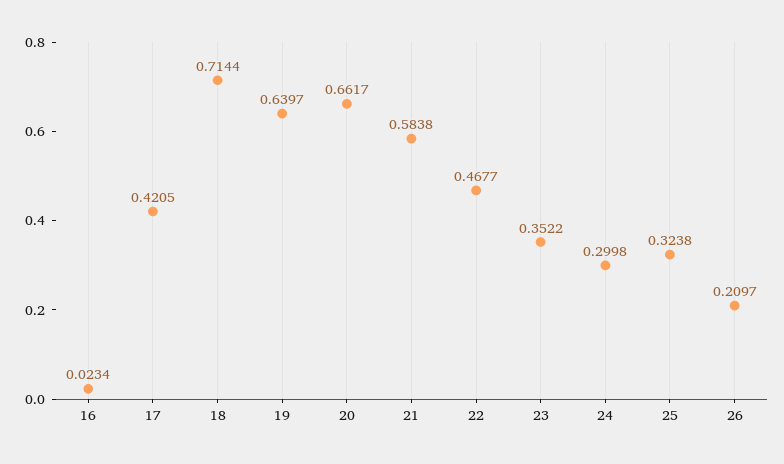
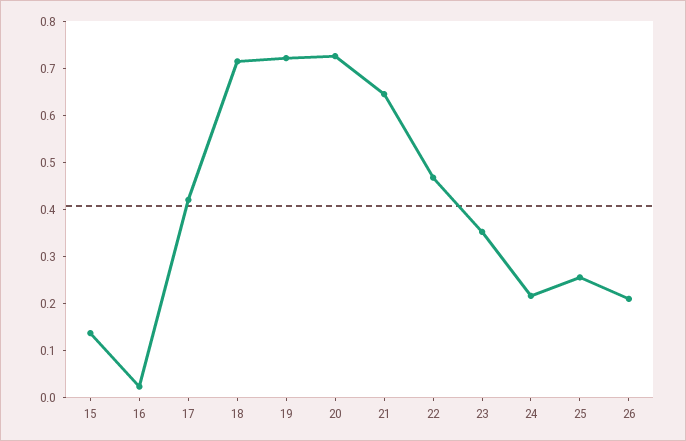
  {
    "16": 0.0234,
    "17": 0.4205,
    "18": 0.7144,
-   "19": 0.6397,
+   "19": 0.72,
-   "20": 0.6617,
+   "20": 0.72,
-   "21": 0.5838,
+   "21": 0.64,
    "22": 0.4677,
    "23": 0.3522,
-   "24": 0.2998,
+   "24": 0.22,
-   "25": 0.3238,
+   "25": 0.26,
-   "26": 0.2097
+   "26": 0.2097,
+   "15": 0.14
  }

